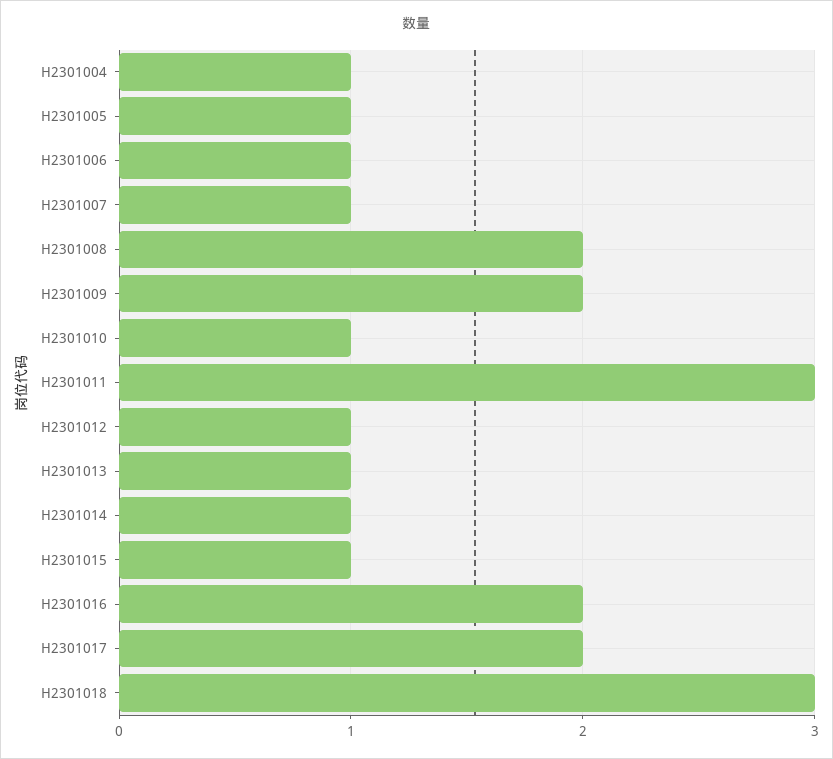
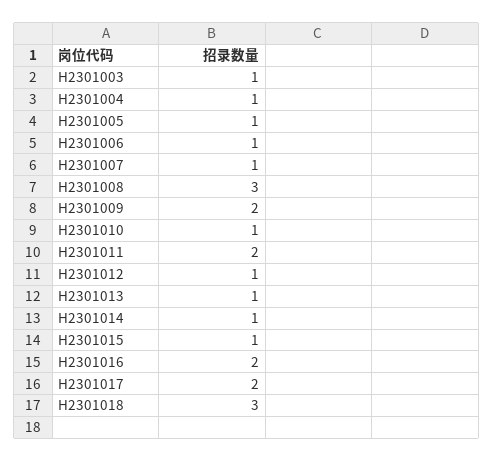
  {
    "H2301004": 1,
    "H2301005": 1,
    "H2301006": 1,
    "H2301007": 1,
-   "H2301008": 2,
+   "H2301008": 3,
    "H2301009": 2,
    "H2301010": 1,
-   "H2301011": 3,
+   "H2301011": 2,
    "H2301012": 1,
    "H2301013": 1,
    "H2301014": 1,
    "H2301015": 1,
    "H2301016": 2,
    "H2301017": 2,
-   "H2301018": 3
+   "H2301018": 3,
+   "H2301003": 1
  }

